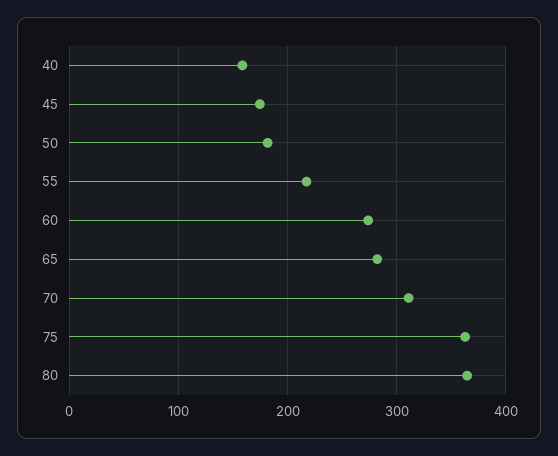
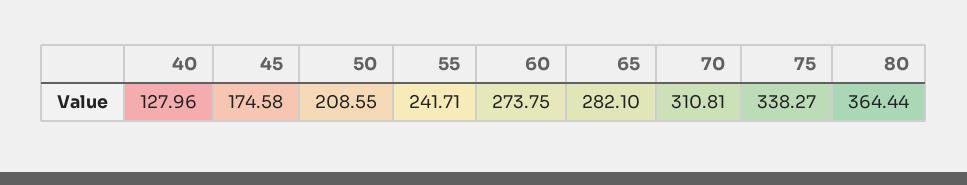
  {
-   "40": 160,
+   "40": 127.96,
    "45": 174.58,
-   "50": 180,
+   "50": 208.55,
-   "55": 220,
+   "55": 241.71,
    "60": 273.75,
    "65": 282.1,
    "70": 310.81,
-   "75": 360,
+   "75": 338.27,
    "80": 364.44
  }

